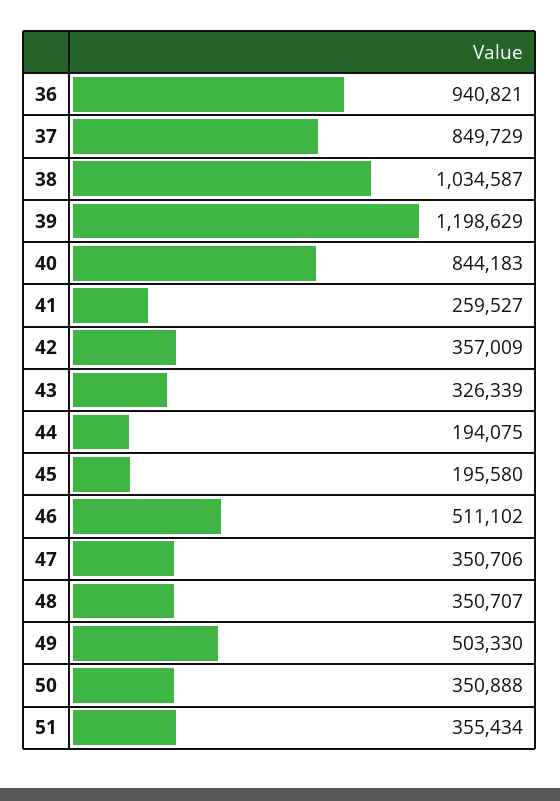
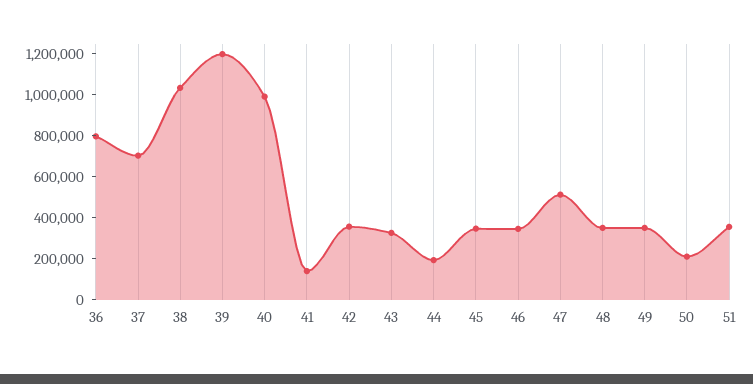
  {
-   "36": 940821,
+   "36": 800000,
-   "37": 849729,
+   "37": 700000,
    "38": 1034587,
    "39": 1198629,
-   "40": 844183,
+   "40": 1000000,
-   "41": 259527,
+   "41": 150000,
    "42": 357009,
    "43": 326339,
    "44": 194075,
-   "45": 195580,
+   "45": 350000,
-   "46": 511102,
+   "46": 350000,
-   "47": 350706,
+   "47": 500000,
    "48": 350707,
-   "49": 503330,
+   "49": 350000,
-   "50": 350888,
+   "50": 200000,
    "51": 355434
  }

